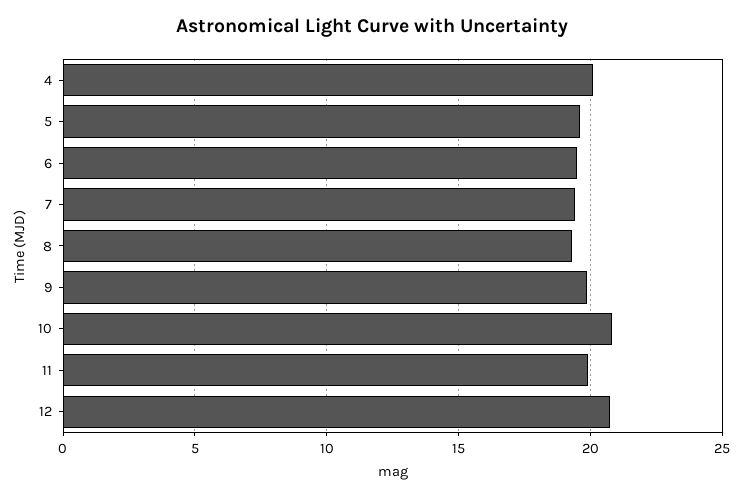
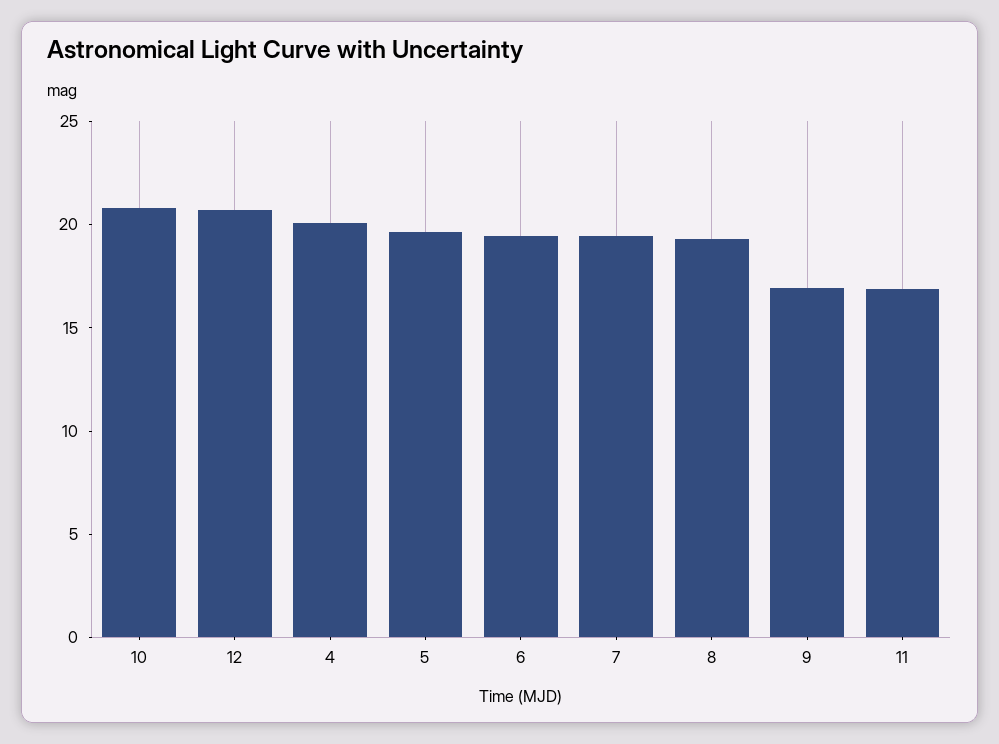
  {
    "4": 20,
    "5": 19.5,
    "6": 19.5,
    "7": 19.5,
    "8": 19.5,
-   "9": 20,
+   "9": 17,
    "10": 21,
-   "11": 20,
+   "11": 17,
    "12": 20.5
  }

